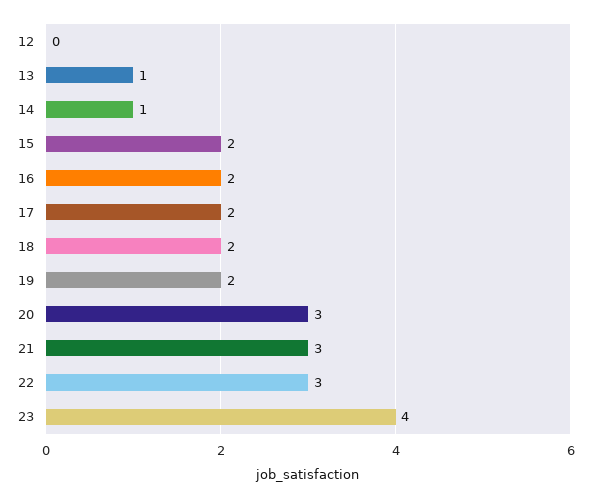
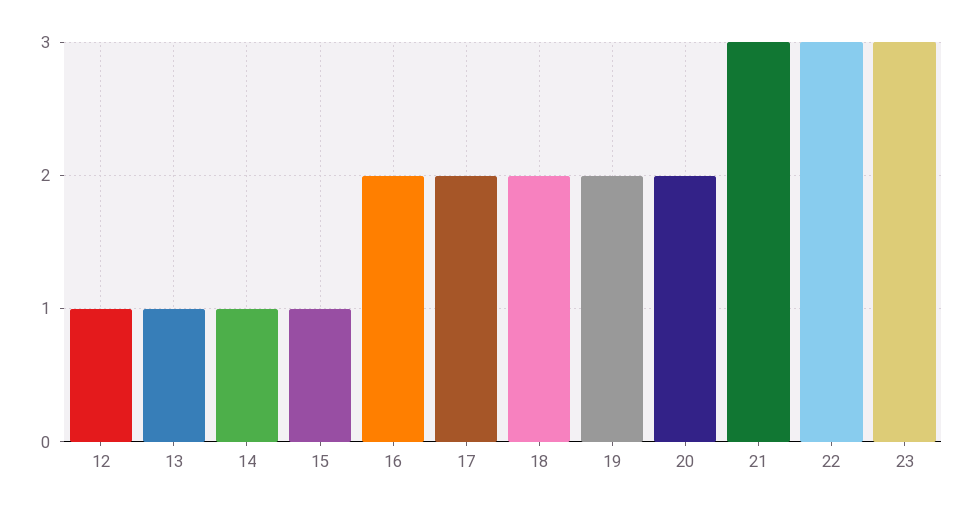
  {
-   "12": 0,
+   "12": 1,
    "13": 1,
    "14": 1,
-   "15": 2,
+   "15": 1,
    "16": 2,
    "17": 2,
    "18": 2,
    "19": 2,
-   "20": 3,
+   "20": 2,
    "21": 3,
    "22": 3,
-   "23": 4
+   "23": 3
  }

